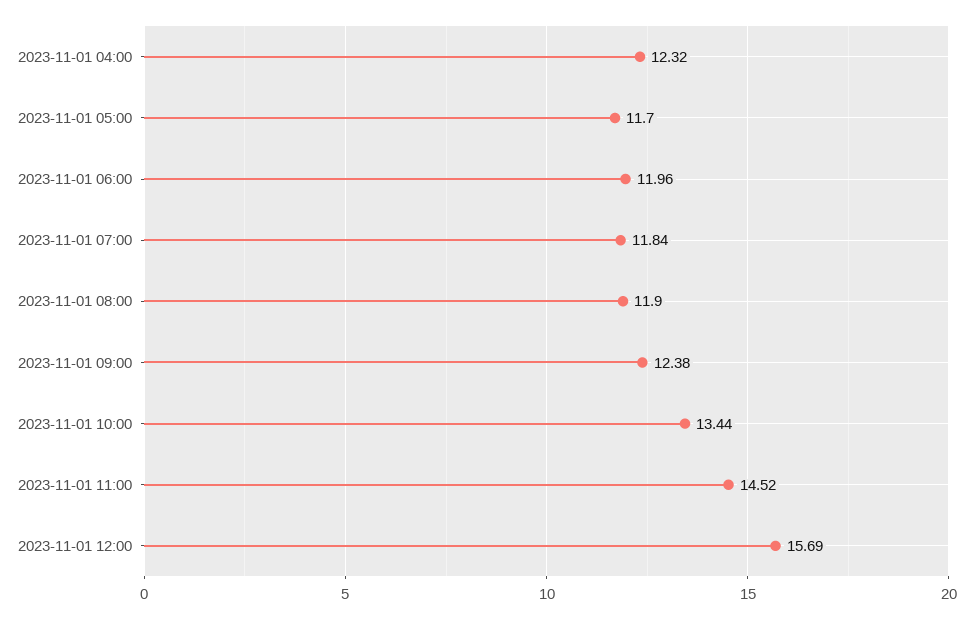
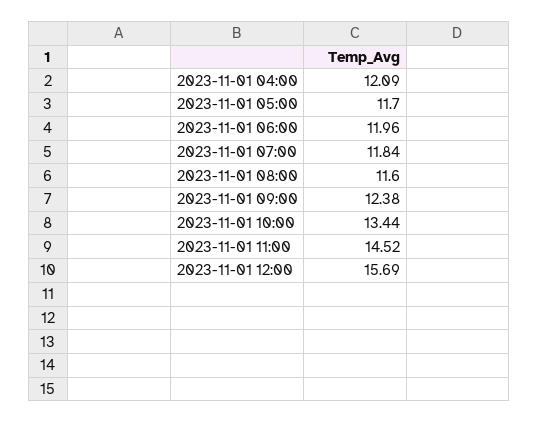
  {
-   "2023-11-01 04:00": 12.32,
+   "2023-11-01 04:00": 12.09,
    "2023-11-01 05:00": 11.7,
    "2023-11-01 06:00": 11.96,
    "2023-11-01 07:00": 11.84,
-   "2023-11-01 08:00": 11.9,
+   "2023-11-01 08:00": 11.6,
    "2023-11-01 09:00": 12.38,
    "2023-11-01 10:00": 13.44,
    "2023-11-01 11:00": 14.52,
    "2023-11-01 12:00": 15.69
  }

